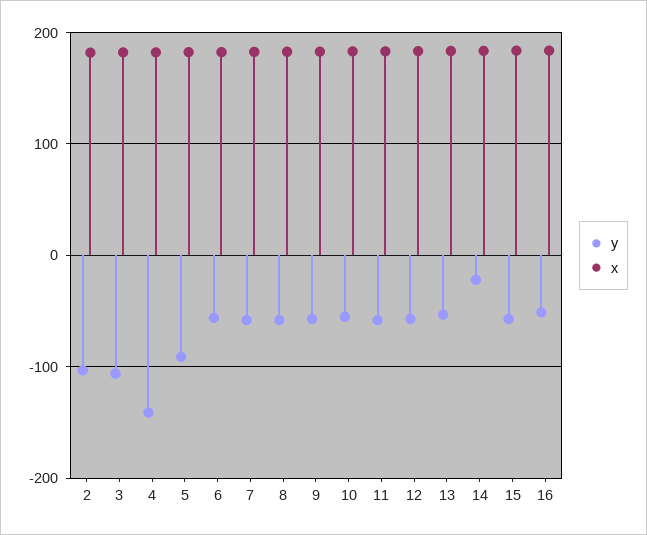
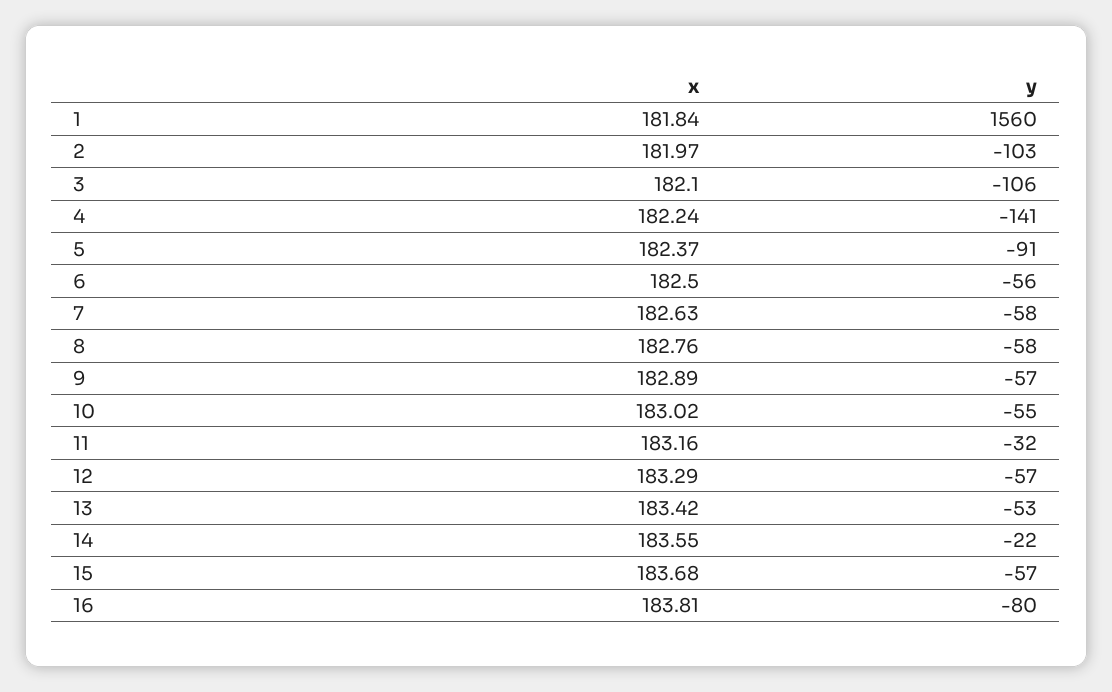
  {
    "y": {
      "2": -103,
      "3": -106,
      "4": -141,
      "5": -91,
      "6": -56,
      "7": -58,
      "8": -58,
      "9": -57,
      "10": -55,
-     "11": -60,
+     "11": -32,
      "12": -57,
      "13": -53,
      "14": -22,
      "15": -57,
-     "16": -50
+     "16": -80,
+     "1": 1560
    },
    "x": {
      "2": 181.97,
      "3": 182.1,
      "4": 182.24,
      "5": 182.37,
      "6": 182.5,
      "7": 182.63,
      "8": 182.76,
      "9": 182.89,
      "10": 183.02,
      "11": 183.16,
      "12": 183.29,
      "13": 183.42,
      "14": 183.55,
      "15": 183.68,
-     "16": 183.81
+     "16": 183.81,
+     "1": 181.84
    }
  }

